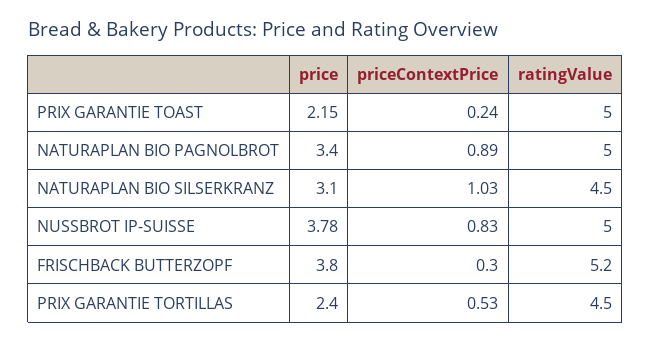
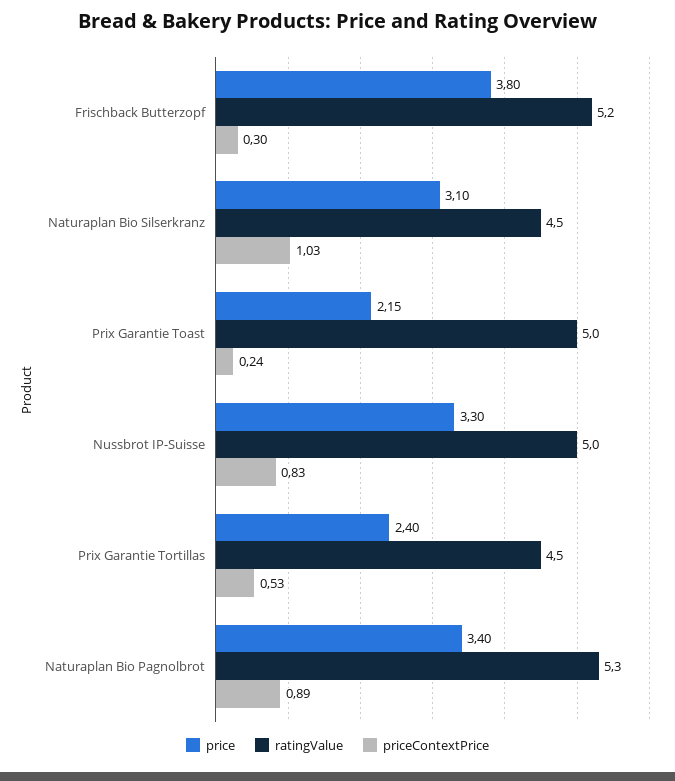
  {
    "price": {
      "PRIX GARANTIE TOAST": 2.15,
      "NATURAPLAN BIO PAGNOLBROT": 3.4,
      "NATURAPLAN BIO SILSERKRANZ": 3.1,
-     "NUSSBROT IP-SUISSE": 3.78,
+     "NUSSBROT IP-SUISSE": 3.3,
      "FRISCHBACK BUTTERZOPF": 3.8,
      "PRIX GARANTIE TORTILLAS": 2.4
    },
    "priceContextPrice": {
      "PRIX GARANTIE TOAST": 0.24,
      "NATURAPLAN BIO PAGNOLBROT": 0.89,
      "NATURAPLAN BIO SILSERKRANZ": 1.03,
      "NUSSBROT IP-SUISSE": 0.83,
      "FRISCHBACK BUTTERZOPF": 0.3,
      "PRIX GARANTIE TORTILLAS": 0.53
    },
    "ratingValue": {
      "PRIX GARANTIE TOAST": 5,
-     "NATURAPLAN BIO PAGNOLBROT": 5,
+     "NATURAPLAN BIO PAGNOLBROT": 5.3,
      "NATURAPLAN BIO SILSERKRANZ": 4.5,
      "NUSSBROT IP-SUISSE": 5,
      "FRISCHBACK BUTTERZOPF": 5.2,
      "PRIX GARANTIE TORTILLAS": 4.5
    }
  }

